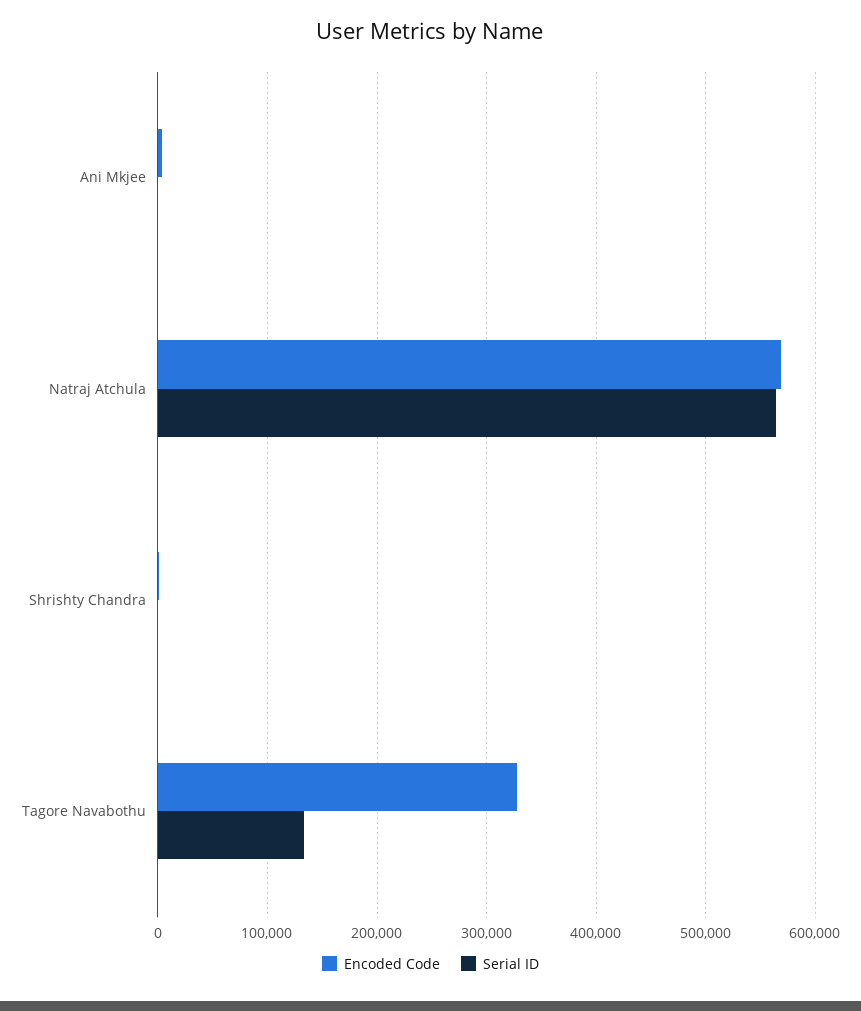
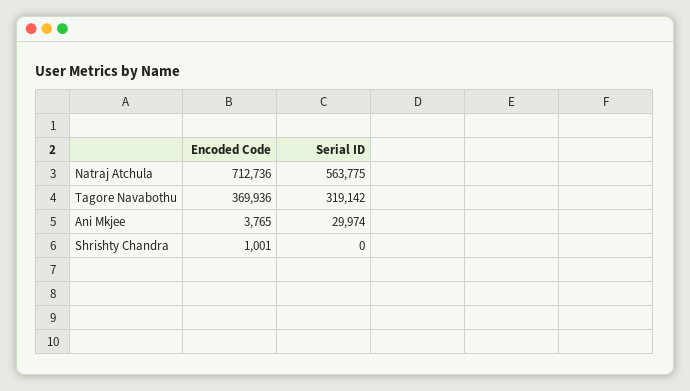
  {
    "Encoded Code": {
      "Ani Mkjee": 3765,
-     "Natraj Atchula": 570000,
+     "Natraj Atchula": 712736,
      "Shrishty Chandra": 1001,
-     "Tagore Navabothu": 330000
+     "Tagore Navabothu": 369936
    },
    "Serial ID": {
-     "Ani Mkjee": 0,
+     "Ani Mkjee": 29974,
      "Natraj Atchula": 563775,
      "Shrishty Chandra": 0,
-     "Tagore Navabothu": 130000
+     "Tagore Navabothu": 319142
    }
  }

